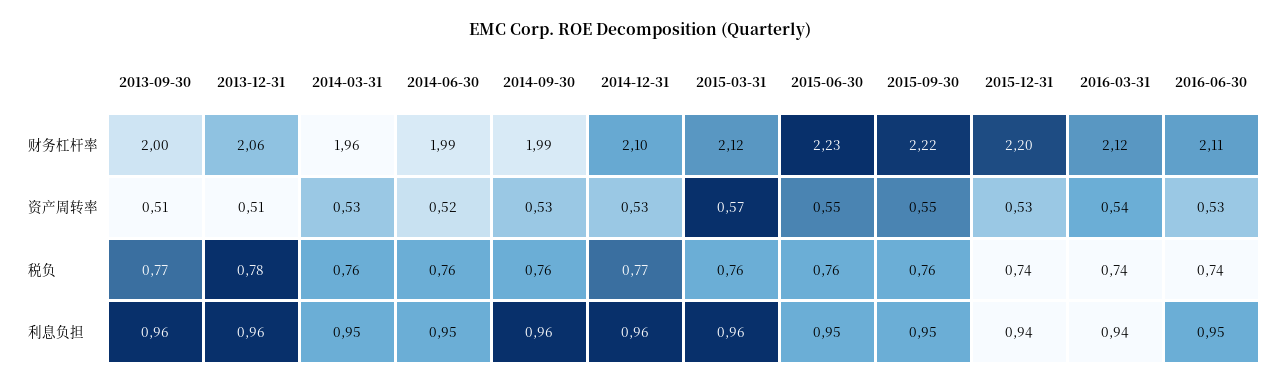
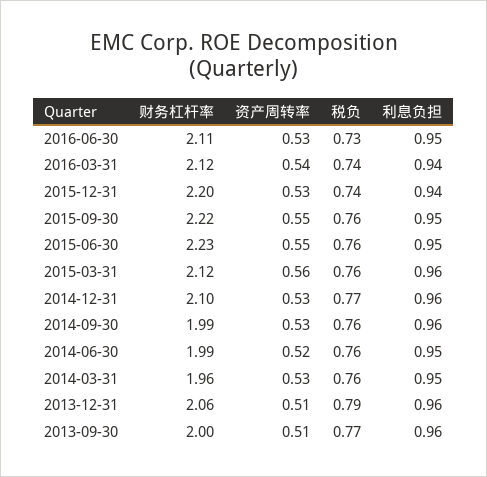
  {
    "2013-09-30": {
      "财务杠杆率": 2,
      "资产周转率": 0.51,
      "税负": 0.77,
      "利息负担": 0.96
    },
    "2013-12-31": {
      "财务杠杆率": 2.06,
      "资产周转率": 0.51,
-     "税负": 0.78,
+     "税负": 0.79,
      "利息负担": 0.96
    },
    "2014-03-31": {
      "财务杠杆率": 1.96,
      "资产周转率": 0.53,
      "税负": 0.76,
      "利息负担": 0.95
    },
    "2014-06-30": {
      "财务杠杆率": 1.99,
      "资产周转率": 0.52,
      "税负": 0.76,
      "利息负担": 0.95
    },
    "2014-09-30": {
      "财务杠杆率": 1.99,
      "资产周转率": 0.53,
      "税负": 0.76,
      "利息负担": 0.96
    },
    "2014-12-31": {
      "财务杠杆率": 2.1,
      "资产周转率": 0.53,
      "税负": 0.77,
      "利息负担": 0.96
    },
    "2015-03-31": {
      "财务杠杆率": 2.12,
-     "资产周转率": 0.57,
+     "资产周转率": 0.56,
      "税负": 0.76,
      "利息负担": 0.96
    },
    "2015-06-30": {
      "财务杠杆率": 2.23,
      "资产周转率": 0.55,
      "税负": 0.76,
      "利息负担": 0.95
    },
    "2015-09-30": {
      "财务杠杆率": 2.22,
      "资产周转率": 0.55,
      "税负": 0.76,
      "利息负担": 0.95
    },
    "2015-12-31": {
      "财务杠杆率": 2.2,
      "资产周转率": 0.53,
      "税负": 0.74,
      "利息负担": 0.94
    },
    "2016-03-31": {
      "财务杠杆率": 2.12,
      "资产周转率": 0.54,
      "税负": 0.74,
      "利息负担": 0.94
    },
    "2016-06-30": {
      "财务杠杆率": 2.11,
      "资产周转率": 0.53,
-     "税负": 0.74,
+     "税负": 0.73,
      "利息负担": 0.95
    }
  }

